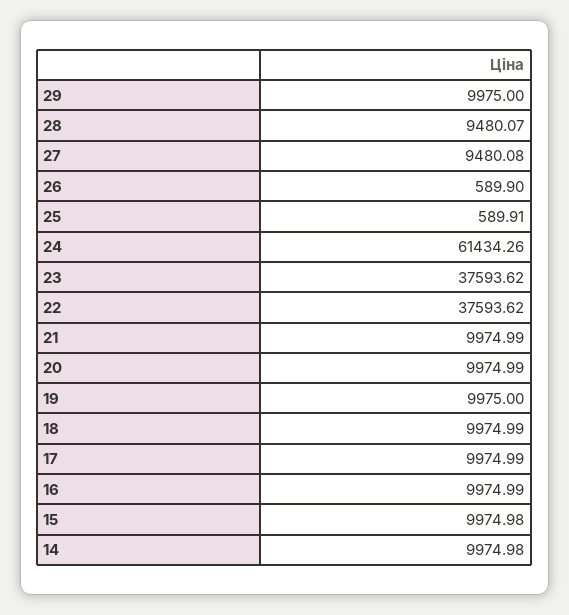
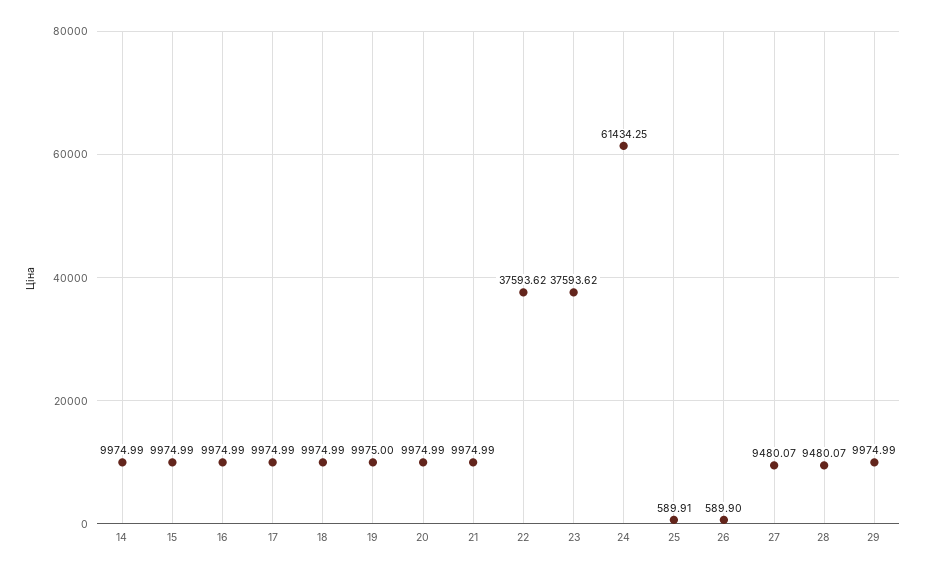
  {
-   "29": 9975,
+   "29": 9974.99,
    "28": 9480.07,
-   "27": 9480.08,
+   "27": 9480.07,
    "26": 589.9,
    "25": 589.91,
-   "24": 61434.26,
+   "24": 61434.25,
    "23": 37593.62,
    "22": 37593.62,
    "21": 9974.99,
    "20": 9974.99,
    "19": 9975,
    "18": 9974.99,
    "17": 9974.99,
    "16": 9974.99,
-   "15": 9974.98,
+   "15": 9974.99,
-   "14": 9974.98
+   "14": 9974.99
  }

